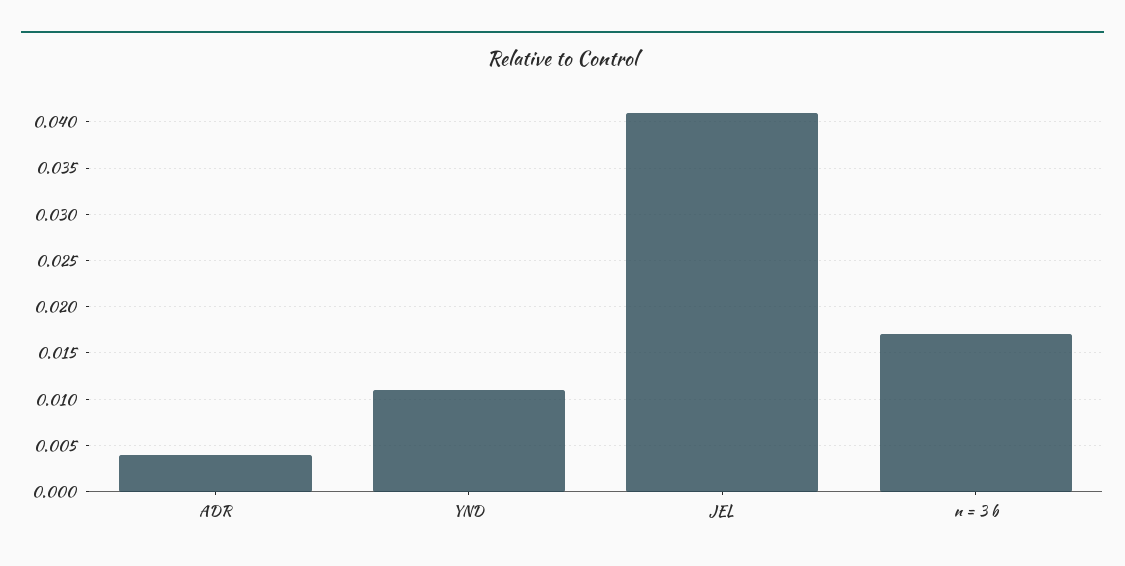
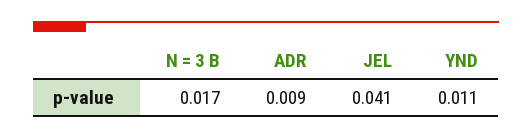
  {
-   "ADR": 0.004,
+   "ADR": 0.009,
    "YND": 0.011,
    "JEL": 0.041,
    "n = 3 b": 0.017
  }

